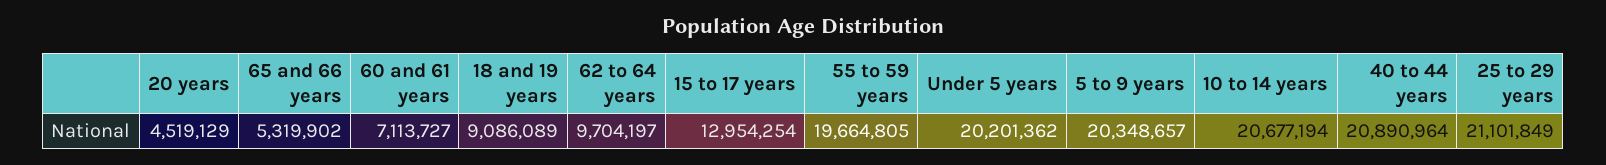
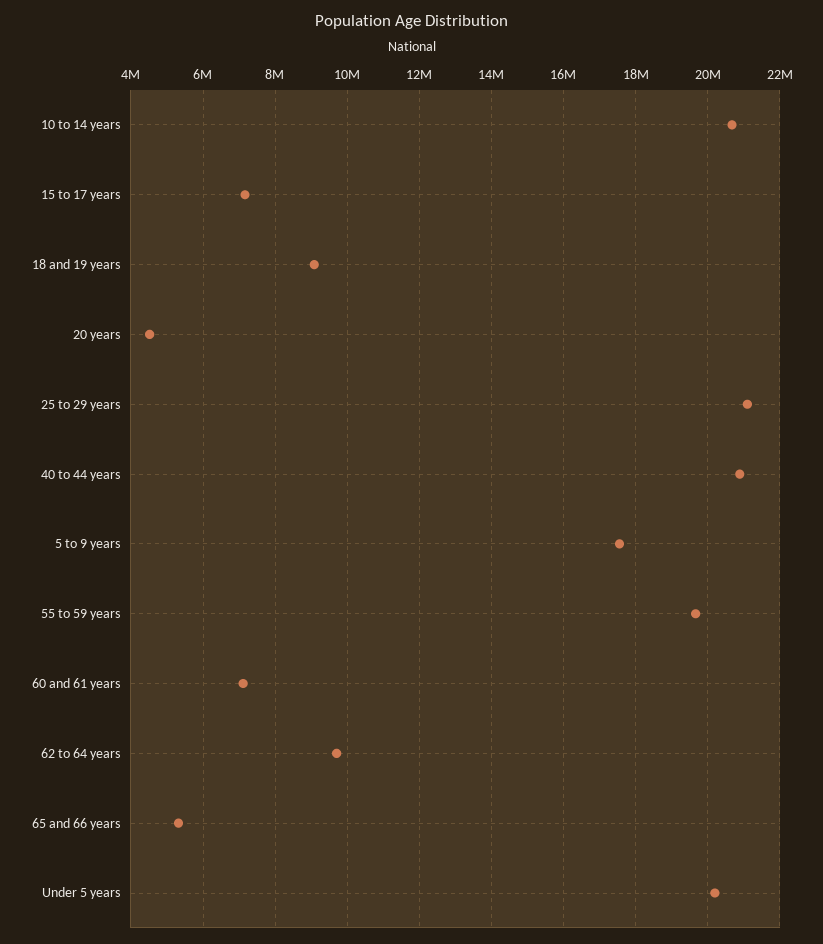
  {
    "20 years": 4519129,
    "65 and 66 years": 5319902,
    "60 and 61 years": 7113727,
    "18 and 19 years": 9086089,
    "62 to 64 years": 9704197,
-   "15 to 17 years": 12954254,
+   "15 to 17 years": 7200000,
    "55 to 59 years": 19664805,
    "Under 5 years": 20201362,
-   "5 to 9 years": 20348657,
+   "5 to 9 years": 17600000,
    "10 to 14 years": 20677194,
    "40 to 44 years": 20890964,
    "25 to 29 years": 21101849
  }

